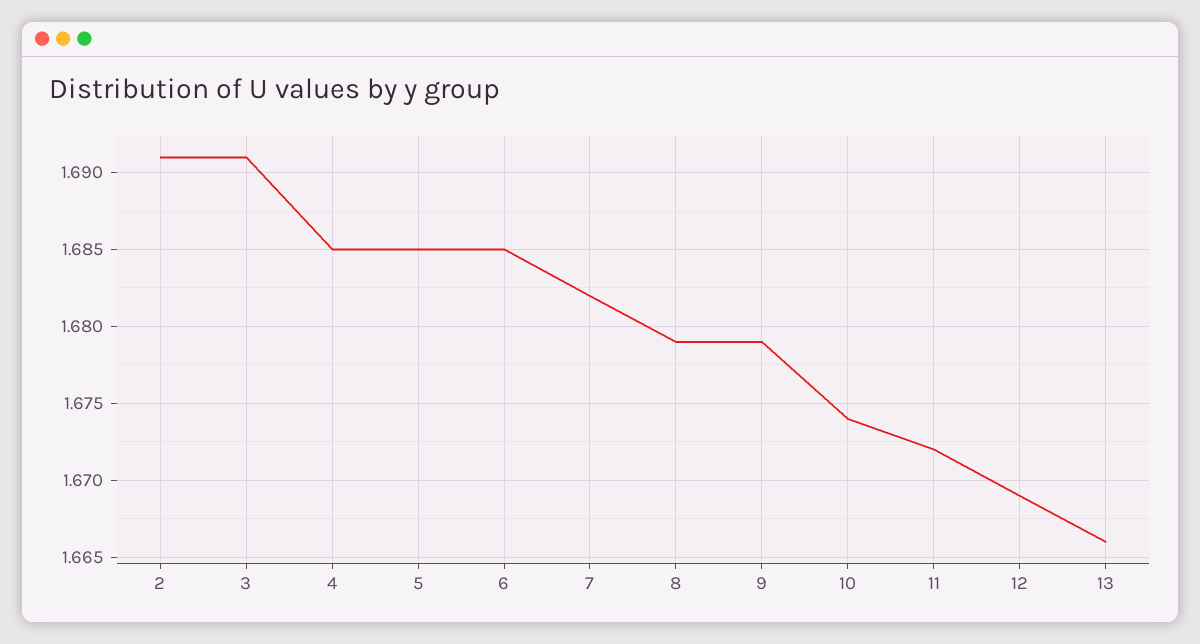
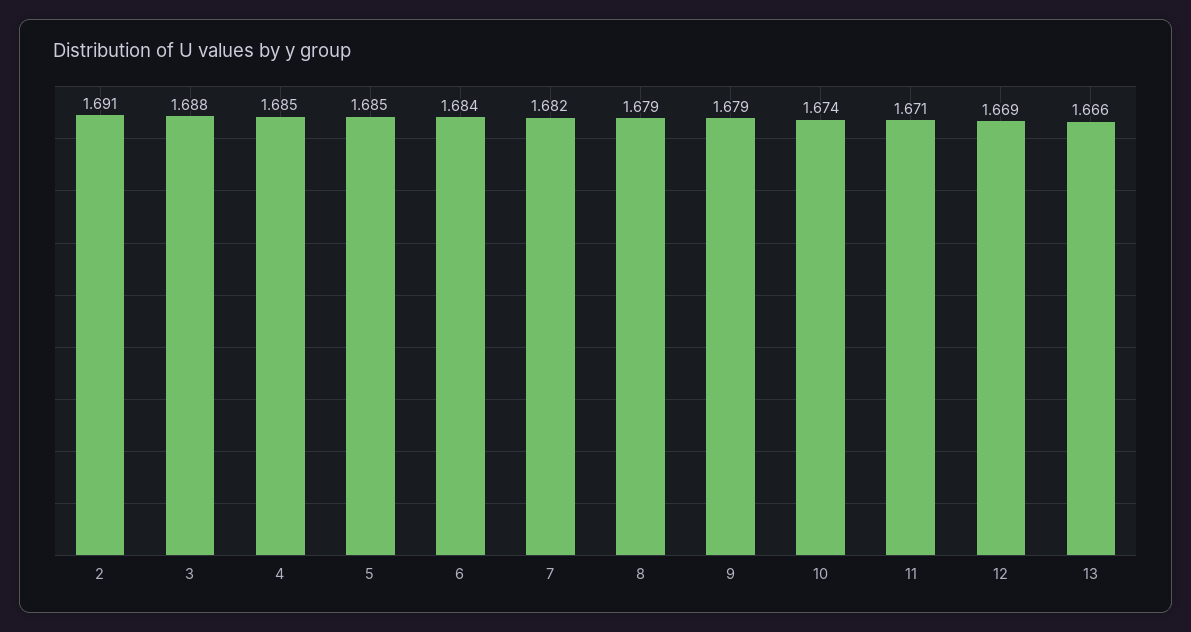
  {
    "2": 1.691,
-   "3": 1.691,
+   "3": 1.688,
    "4": 1.685,
    "5": 1.685,
-   "6": 1.685,
+   "6": 1.684,
    "7": 1.682,
    "8": 1.679,
    "9": 1.679,
    "10": 1.674,
-   "11": 1.672,
+   "11": 1.671,
    "12": 1.669,
    "13": 1.666
  }

